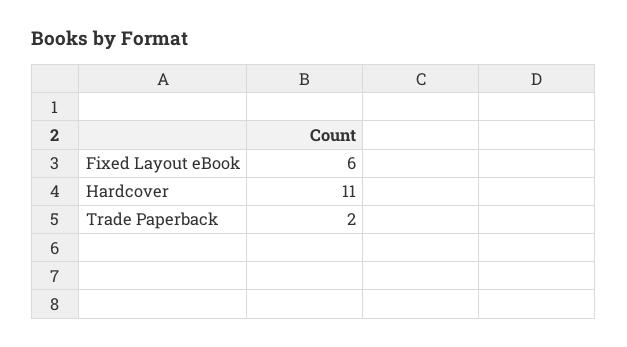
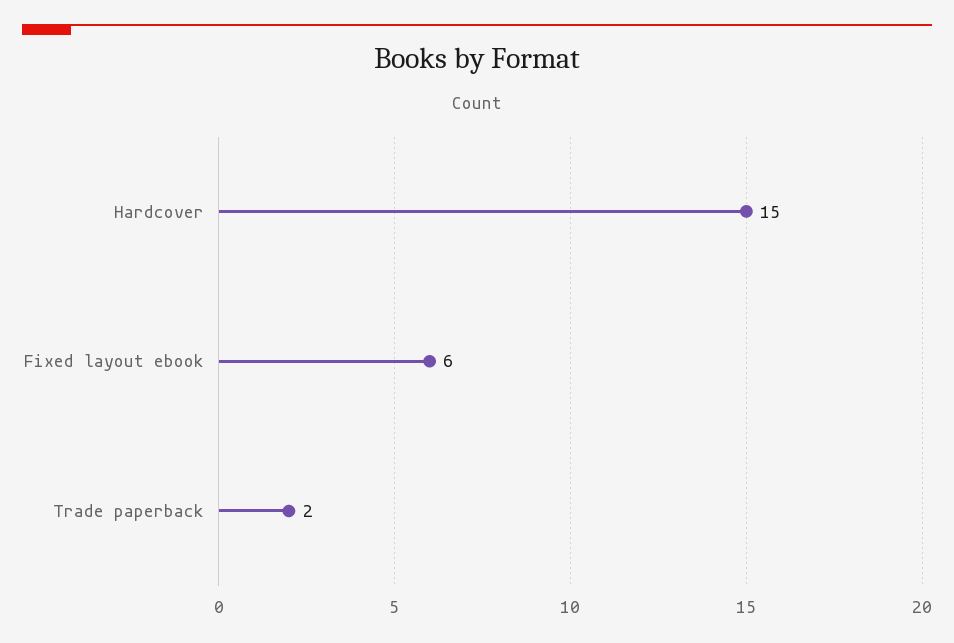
  {
    "Fixed Layout eBook": 6,
-   "Hardcover": 11,
+   "Hardcover": 15,
    "Trade Paperback": 2
  }

